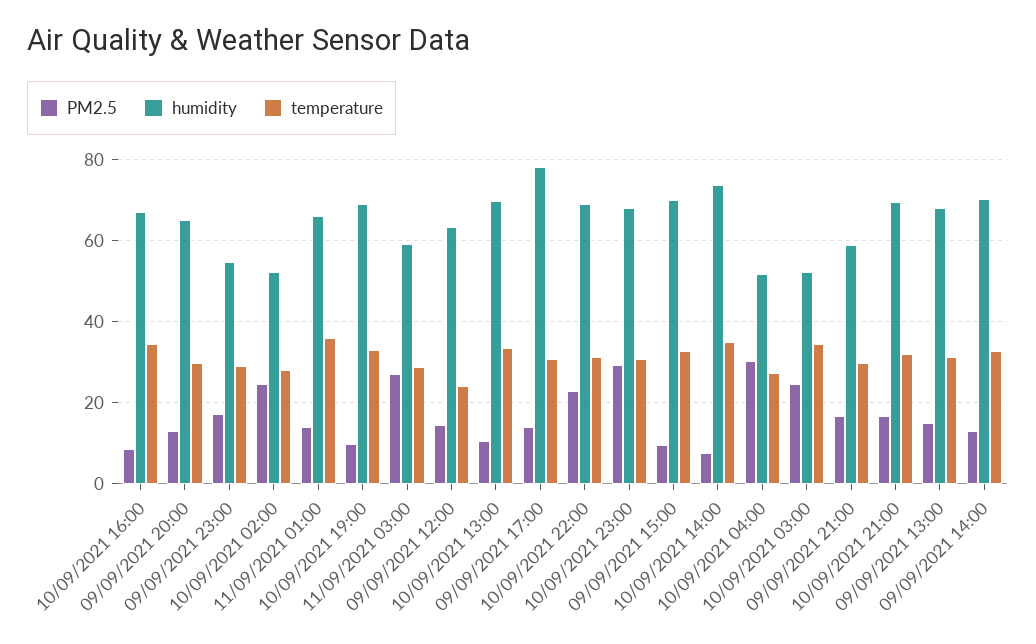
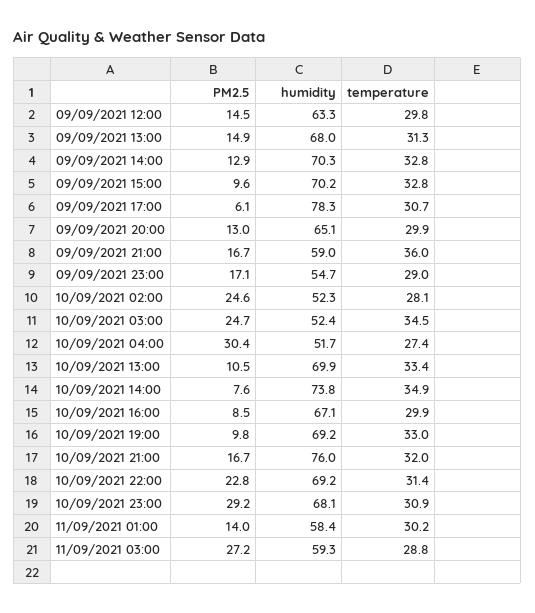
  {
    "PM2.5": {
      "10/09/2021 16:00": 8.5,
      "09/09/2021 20:00": 13,
      "09/09/2021 23:00": 17.1,
      "10/09/2021 02:00": 24.6,
      "11/09/2021 01:00": 14,
      "10/09/2021 19:00": 9.8,
      "11/09/2021 03:00": 27.2,
      "09/09/2021 12:00": 14.5,
      "10/09/2021 13:00": 10.5,
-     "09/09/2021 17:00": 14,
+     "09/09/2021 17:00": 6.1,
      "10/09/2021 22:00": 22.8,
      "10/09/2021 23:00": 29.2,
      "09/09/2021 15:00": 9.6,
      "10/09/2021 14:00": 7.6,
      "10/09/2021 04:00": 30.4,
      "10/09/2021 03:00": 24.7,
      "09/09/2021 21:00": 16.7,
      "10/09/2021 21:00": 16.7,
      "09/09/2021 13:00": 14.9,
      "09/09/2021 14:00": 12.9
    },
    "humidity": {
      "10/09/2021 16:00": 67.1,
      "09/09/2021 20:00": 65.1,
      "09/09/2021 23:00": 54.7,
      "10/09/2021 02:00": 52.3,
-     "11/09/2021 01:00": 66,
+     "11/09/2021 01:00": 58.4,
      "10/09/2021 19:00": 69.2,
      "11/09/2021 03:00": 59.3,
      "09/09/2021 12:00": 63.3,
      "10/09/2021 13:00": 69.9,
      "09/09/2021 17:00": 78.3,
      "10/09/2021 22:00": 69.2,
      "10/09/2021 23:00": 68.1,
      "09/09/2021 15:00": 70.2,
      "10/09/2021 14:00": 73.8,
      "10/09/2021 04:00": 51.7,
      "10/09/2021 03:00": 52.4,
      "09/09/2021 21:00": 59,
-     "10/09/2021 21:00": 70,
+     "10/09/2021 21:00": 76,
      "09/09/2021 13:00": 68,
      "09/09/2021 14:00": 70.3
    },
    "temperature": {
-     "10/09/2021 16:00": 34,
+     "10/09/2021 16:00": 29.9,
      "09/09/2021 20:00": 29.9,
      "09/09/2021 23:00": 29,
      "10/09/2021 02:00": 28.1,
-     "11/09/2021 01:00": 36,
+     "11/09/2021 01:00": 30.2,
      "10/09/2021 19:00": 33,
      "11/09/2021 03:00": 28.8,
-     "09/09/2021 12:00": 24,
+     "09/09/2021 12:00": 29.8,
      "10/09/2021 13:00": 33.4,
      "09/09/2021 17:00": 30.7,
      "10/09/2021 22:00": 31.4,
      "10/09/2021 23:00": 30.9,
      "09/09/2021 15:00": 32.8,
      "10/09/2021 14:00": 34.9,
      "10/09/2021 04:00": 27.4,
      "10/09/2021 03:00": 34.5,
-     "09/09/2021 21:00": 30,
+     "09/09/2021 21:00": 36,
      "10/09/2021 21:00": 32,
      "09/09/2021 13:00": 31.3,
      "09/09/2021 14:00": 32.8
    }
  }

